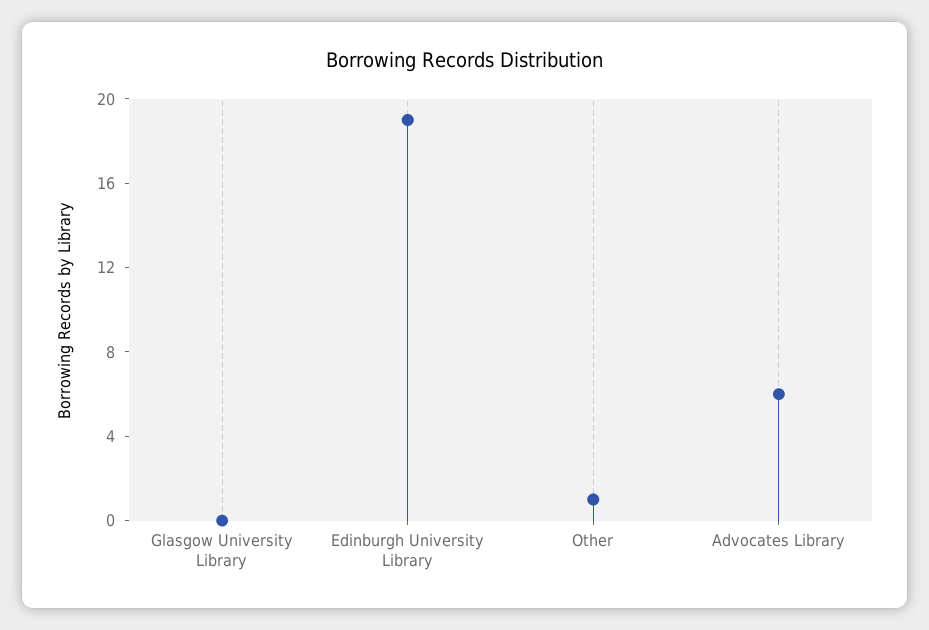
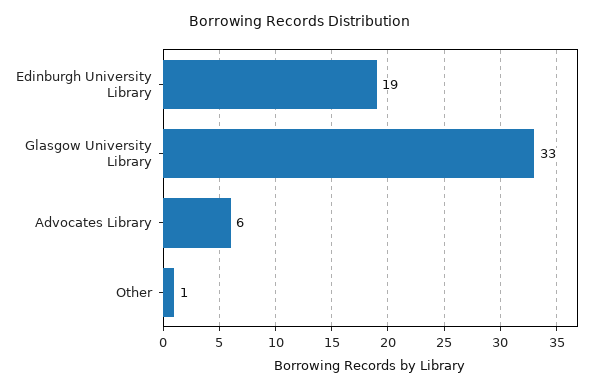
  {
-   "Glasgow University Library": 0,
+   "Glasgow University Library": 33,
    "Edinburgh University Library": 19,
    "Other": 1,
    "Advocates Library": 6
  }

